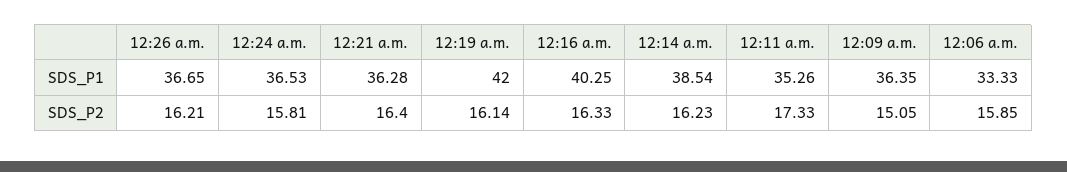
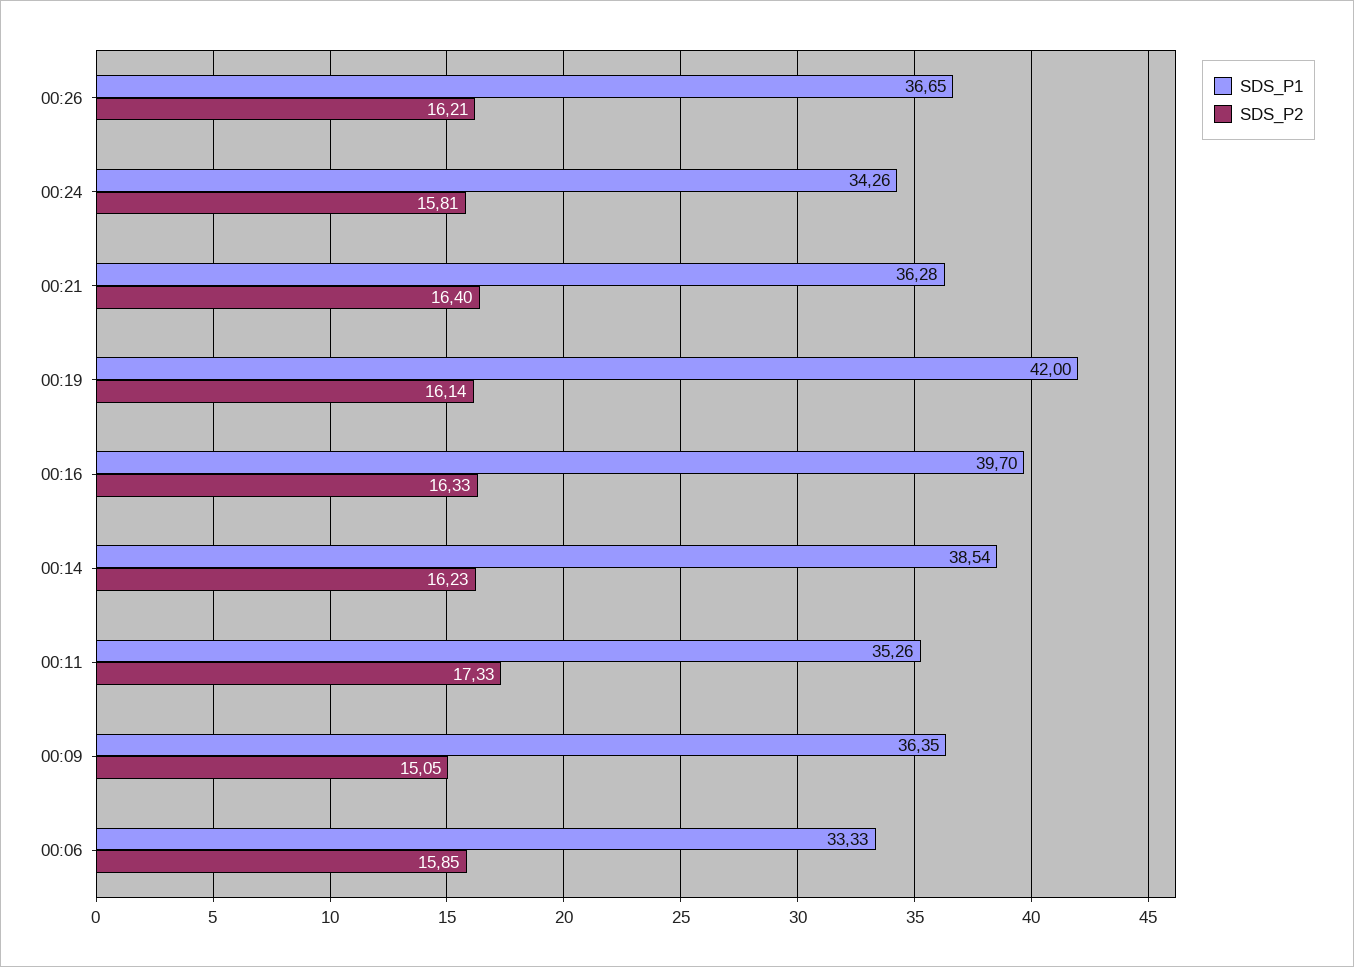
  {
    "SDS_P1": {
      "12:26 a.m.": 36.65,
-     "12:24 a.m.": 36.53,
+     "12:24 a.m.": 34.26,
      "12:21 a.m.": 36.28,
      "12:19 a.m.": 42,
-     "12:16 a.m.": 40.25,
+     "12:16 a.m.": 39.7,
      "12:14 a.m.": 38.54,
      "12:11 a.m.": 35.26,
      "12:09 a.m.": 36.35,
      "12:06 a.m.": 33.33
    },
    "SDS_P2": {
      "12:26 a.m.": 16.21,
      "12:24 a.m.": 15.81,
      "12:21 a.m.": 16.4,
      "12:19 a.m.": 16.14,
      "12:16 a.m.": 16.33,
      "12:14 a.m.": 16.23,
      "12:11 a.m.": 17.33,
      "12:09 a.m.": 15.05,
      "12:06 a.m.": 15.85
    }
  }

